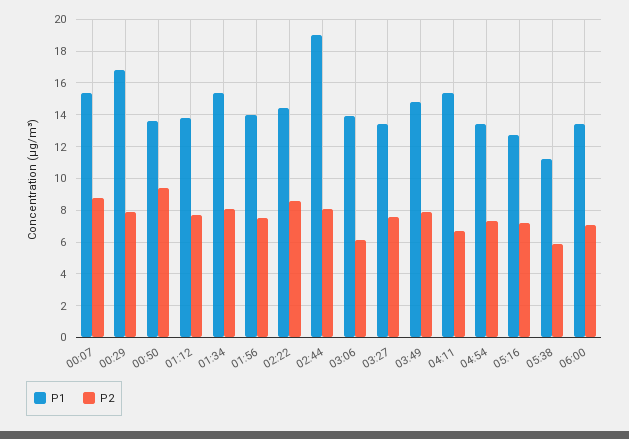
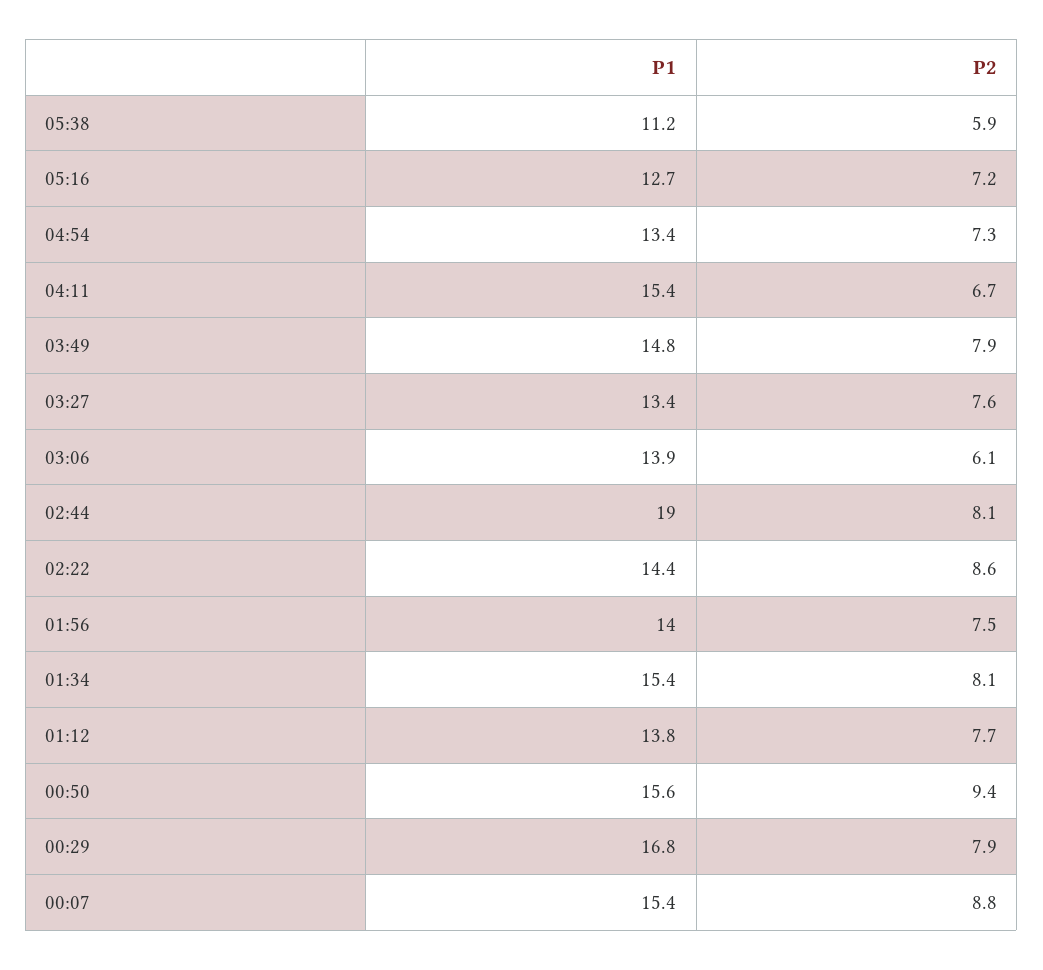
  {
    "P1": {
      "00:07": 15.4,
      "00:29": 16.8,
-     "00:50": 13.5,
+     "00:50": 15.6,
      "01:12": 13.8,
      "01:34": 15.4,
      "01:56": 14,
      "02:22": 14.4,
      "02:44": 19,
      "03:06": 13.9,
      "03:27": 13.4,
      "03:49": 14.8,
      "04:11": 15.4,
      "04:54": 13.4,
      "05:16": 12.7,
-     "05:38": 11.2,
+     "05:38": 11.2
-     "06:00": 13.5
    },
    "P2": {
      "00:07": 8.8,
      "00:29": 7.9,
      "00:50": 9.4,
      "01:12": 7.7,
      "01:34": 8.1,
      "01:56": 7.5,
      "02:22": 8.6,
      "02:44": 8.1,
      "03:06": 6.1,
      "03:27": 7.6,
      "03:49": 7.9,
      "04:11": 6.7,
      "04:54": 7.3,
      "05:16": 7.2,
-     "05:38": 5.9,
+     "05:38": 5.9
-     "06:00": 7
    }
  }

